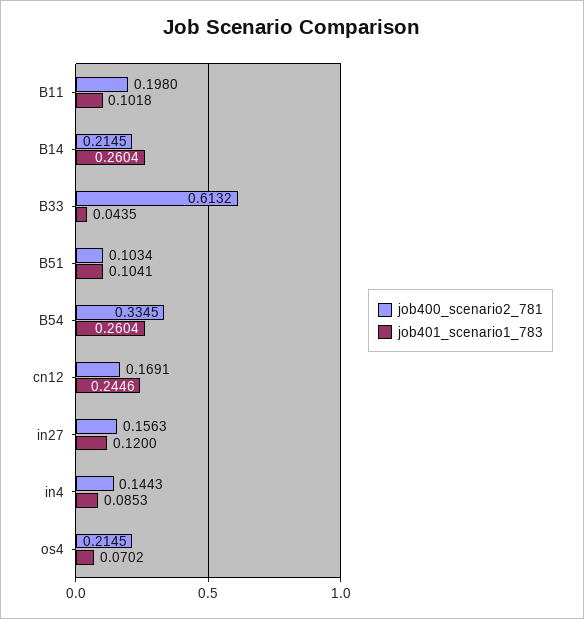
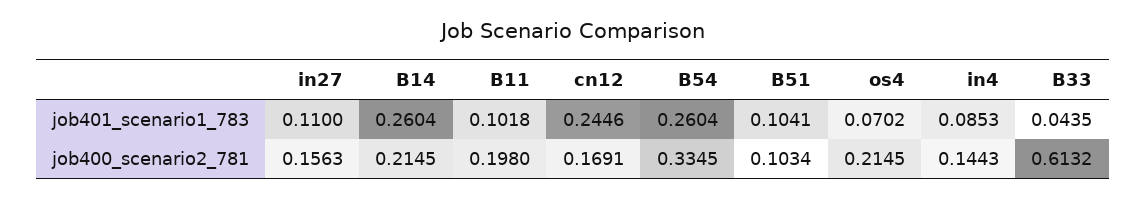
  {
    "job400_scenario2_781": {
      "B11": 0.198,
      "B14": 0.2145,
      "B33": 0.6132,
      "B51": 0.1034,
      "B54": 0.3345,
      "cn12": 0.1691,
      "in27": 0.1563,
      "in4": 0.1443,
      "os4": 0.2145
    },
    "job401_scenario1_783": {
      "B11": 0.1018,
      "B14": 0.2604,
      "B33": 0.0435,
      "B51": 0.1041,
      "B54": 0.2604,
      "cn12": 0.2446,
-     "in27": 0.12,
+     "in27": 0.11,
      "in4": 0.0853,
      "os4": 0.0702
    }
  }

